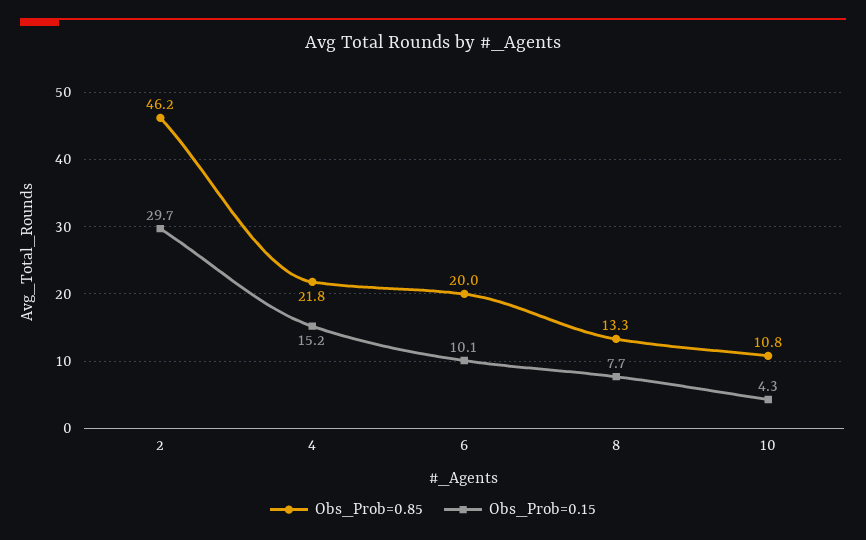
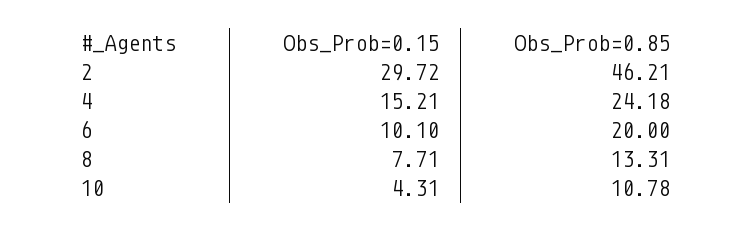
  {
    "Obs_Prob=0.85": {
      "2": 46.21,
-     "4": 21.8,
+     "4": 24.18,
      "6": 20,
      "8": 13.31,
      "10": 10.78
    },
    "Obs_Prob=0.15": {
      "2": 29.72,
      "4": 15.21,
      "6": 10.1,
      "8": 7.71,
      "10": 4.31
    }
  }

